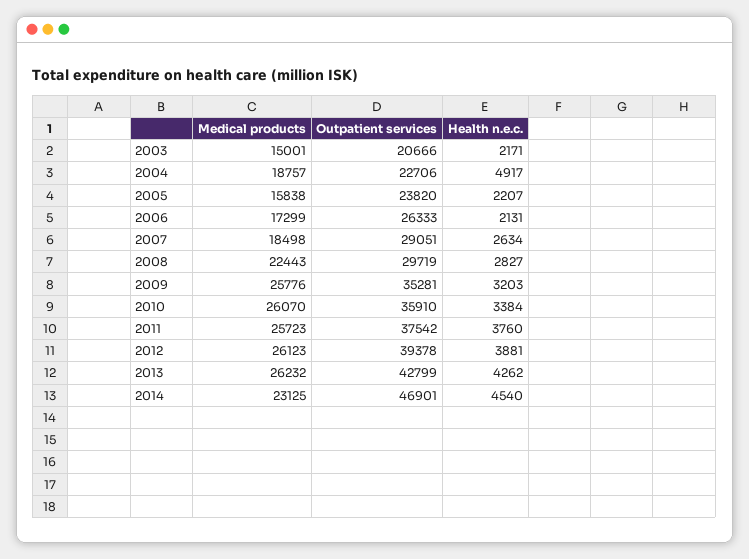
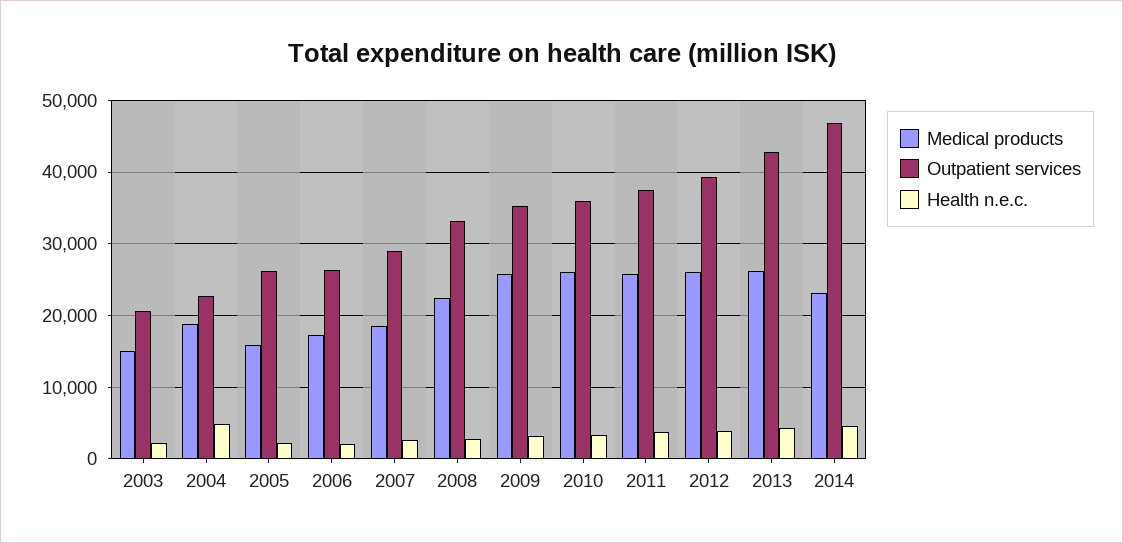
  {
    "Medical products": {
      "2003": 15001,
      "2004": 18757,
      "2005": 15838,
      "2006": 17299,
      "2007": 18498,
      "2008": 22443,
      "2009": 25776,
      "2010": 26070,
      "2011": 25723,
      "2012": 26123,
      "2013": 26232,
      "2014": 23125
    },
    "Outpatient services": {
      "2003": 20666,
      "2004": 22706,
-     "2005": 23820,
+     "2005": 26000,
      "2006": 26333,
      "2007": 29051,
-     "2008": 29719,
+     "2008": 33000,
      "2009": 35281,
      "2010": 35910,
      "2011": 37542,
      "2012": 39378,
      "2013": 42799,
      "2014": 46901
    },
    "Health n.e.c.": {
      "2003": 2171,
      "2004": 4917,
      "2005": 2207,
      "2006": 2131,
      "2007": 2634,
      "2008": 2827,
      "2009": 3203,
      "2010": 3384,
      "2011": 3760,
      "2012": 3881,
      "2013": 4262,
      "2014": 4540
    }
  }

